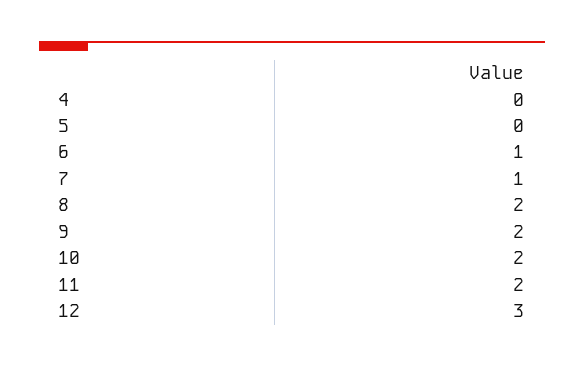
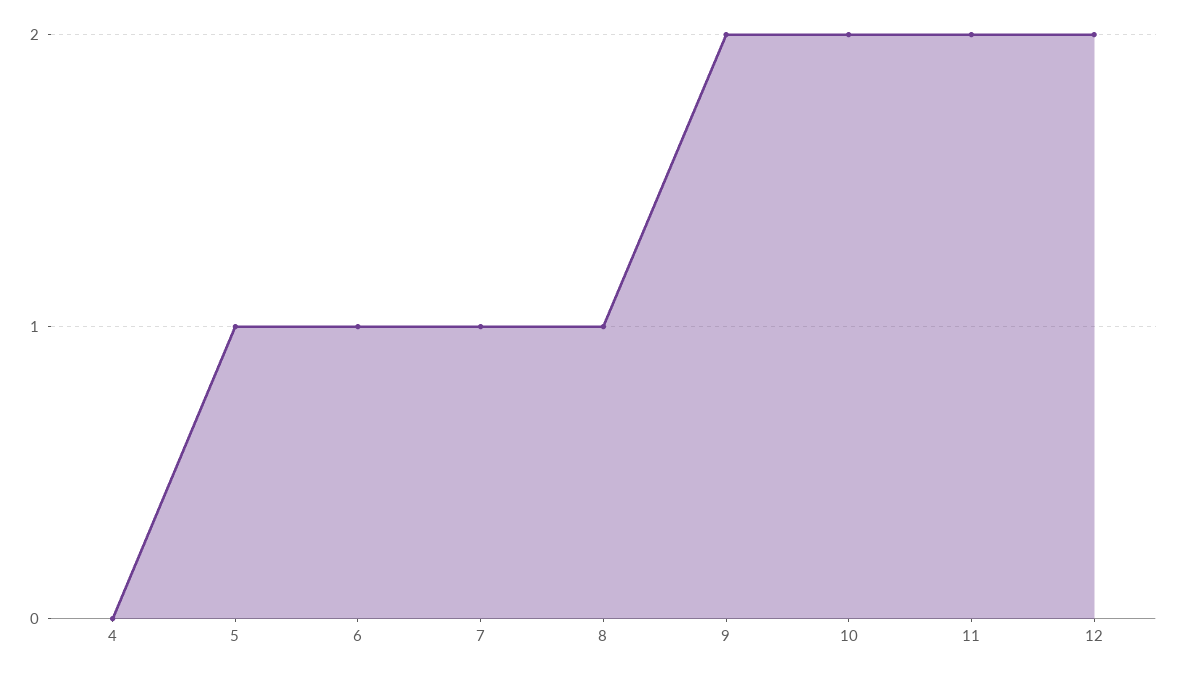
  {
    "4": 0,
-   "5": 0,
+   "5": 1,
    "6": 1,
    "7": 1,
-   "8": 2,
+   "8": 1,
    "9": 2,
    "10": 2,
    "11": 2,
-   "12": 3
+   "12": 2
  }

